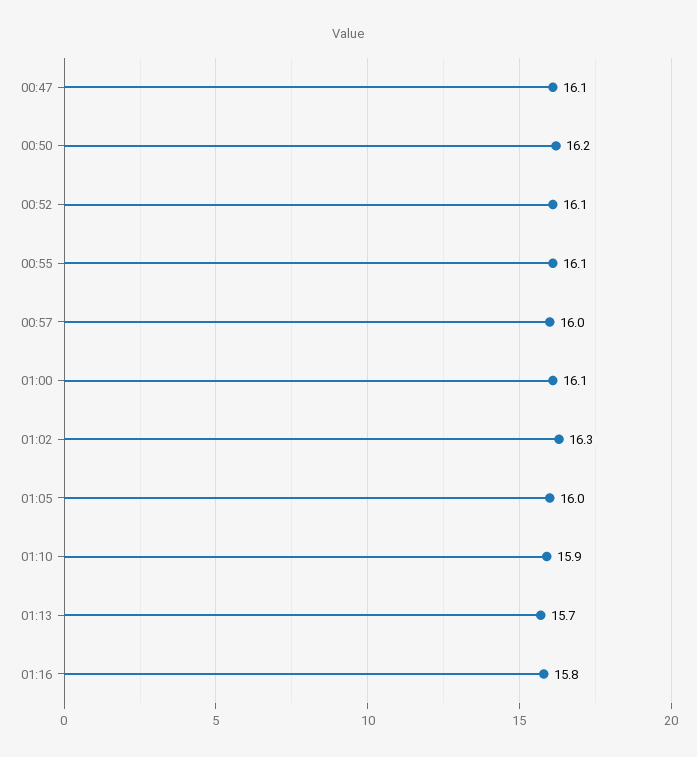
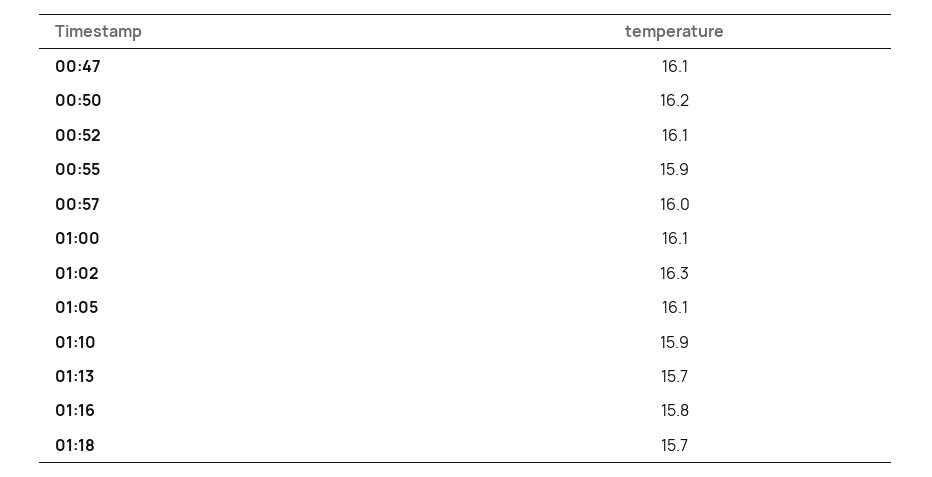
  {
    "00:47": 16.1,
    "00:50": 16.2,
    "00:52": 16.1,
-   "00:55": 16.1,
+   "00:55": 15.9,
    "00:57": 16,
    "01:00": 16.1,
    "01:02": 16.3,
-   "01:05": 16,
+   "01:05": 16.1,
    "01:10": 15.9,
    "01:13": 15.7,
-   "01:16": 15.8
+   "01:16": 15.8,
+   "01:18": 15.7
  }

